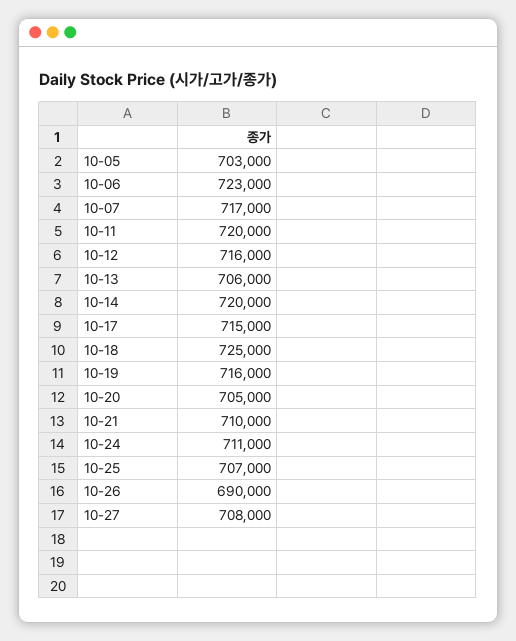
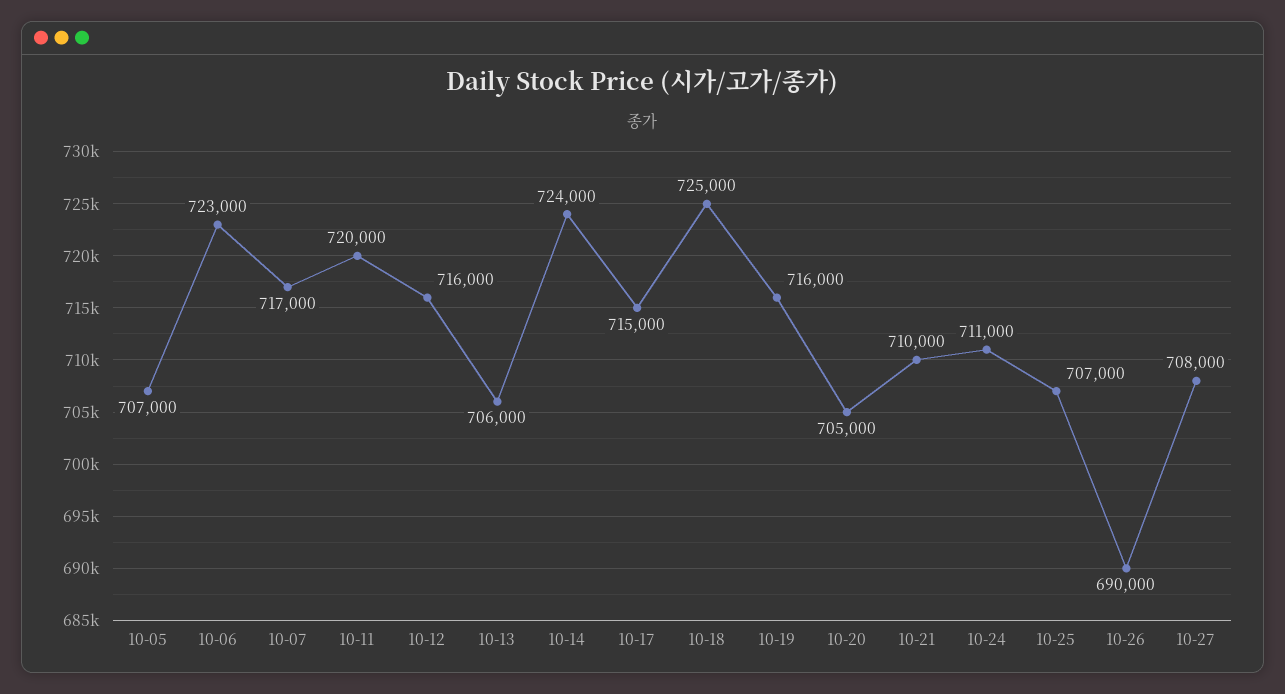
  {
-   "10-05": 703000,
+   "10-05": 707000,
    "10-06": 723000,
    "10-07": 717000,
    "10-11": 720000,
    "10-12": 716000,
    "10-13": 706000,
-   "10-14": 720000,
+   "10-14": 724000,
    "10-17": 715000,
    "10-18": 725000,
    "10-19": 716000,
    "10-20": 705000,
    "10-21": 710000,
    "10-24": 711000,
    "10-25": 707000,
    "10-26": 690000,
    "10-27": 708000
  }

